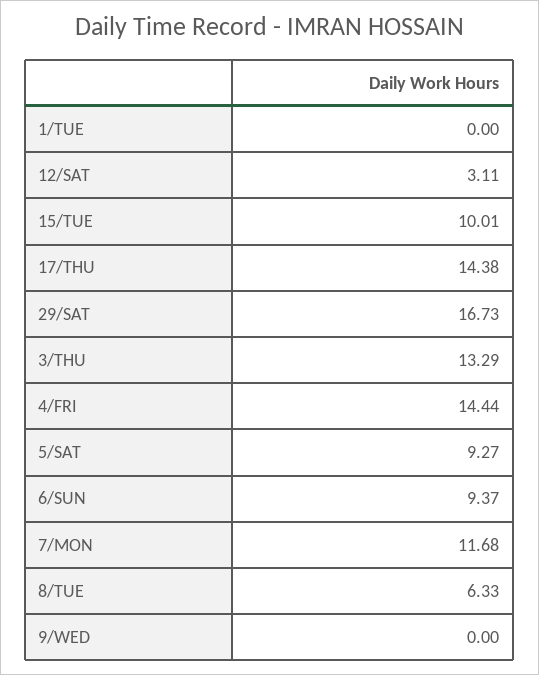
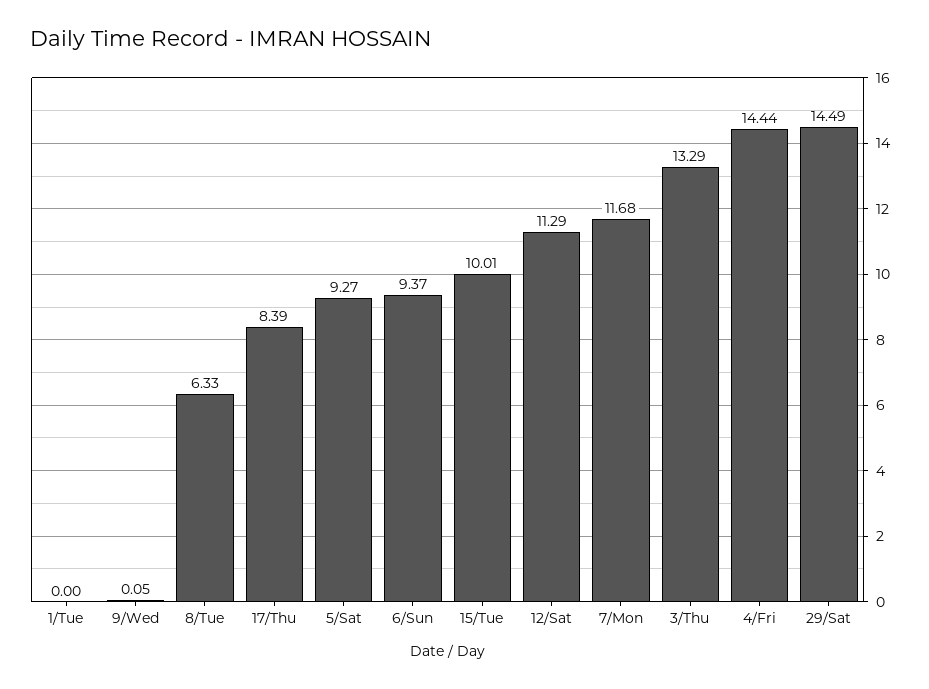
  {
    "1/TUE": 0,
-   "12/SAT": 3.11,
+   "12/SAT": 11.29,
    "15/TUE": 10.01,
-   "17/THU": 14.38,
+   "17/THU": 8.39,
-   "29/SAT": 16.73,
+   "29/SAT": 14.49,
    "3/THU": 13.29,
    "4/FRI": 14.44,
    "5/SAT": 9.27,
    "6/SUN": 9.37,
    "7/MON": 11.68,
    "8/TUE": 6.33,
-   "9/WED": 0
+   "9/WED": 0.05
  }

